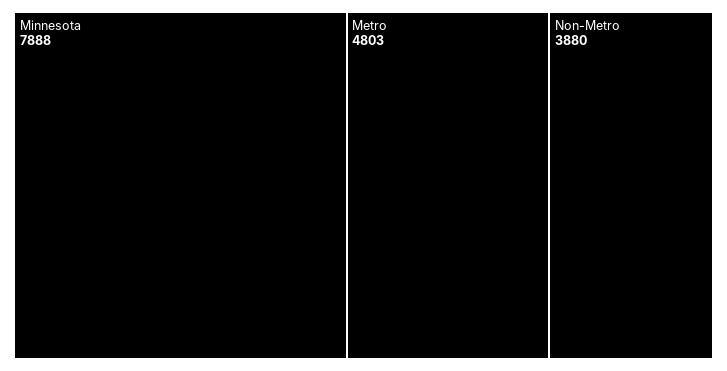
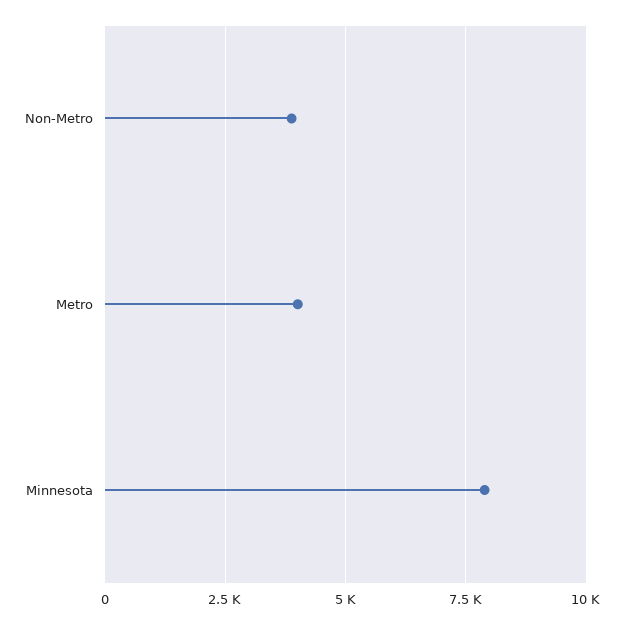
  {
    "Minnesota": 7888,
-   "Metro": 4803,
+   "Metro": 4000,
    "Non-Metro": 3880
  }

